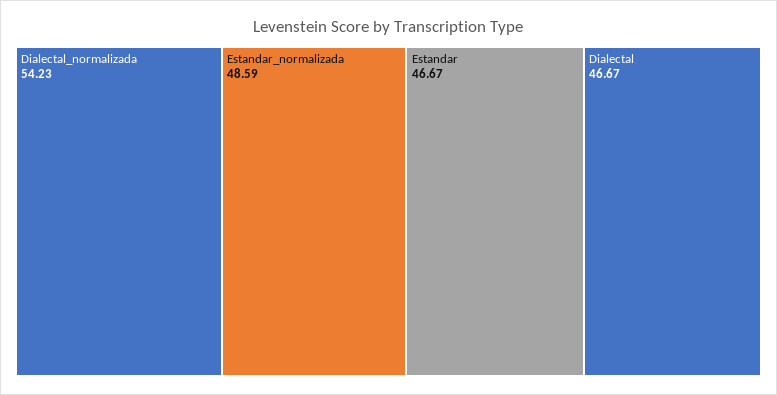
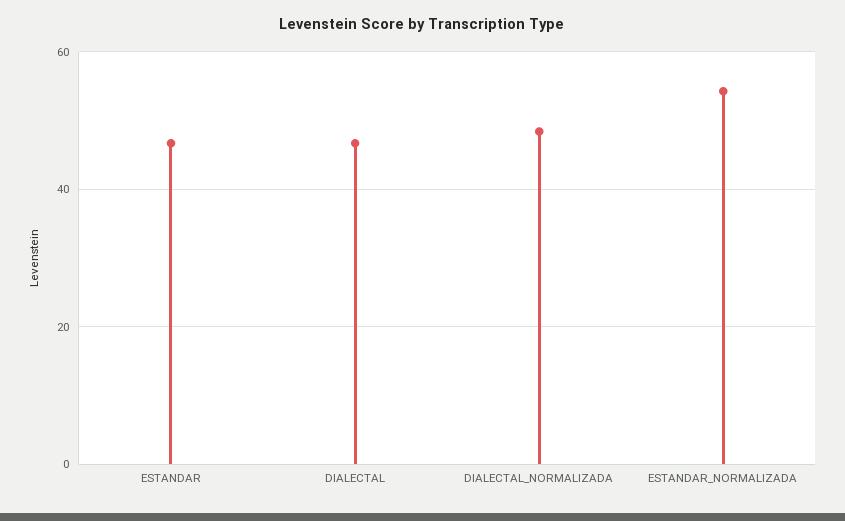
  {
-   "Dialectal_normalizada": 54.23,
+   "Dialectal_normalizada": 48,
-   "Estandar_normalizada": 48.59,
+   "Estandar_normalizada": 54,
    "Estandar": 46.67,
    "Dialectal": 46.67
  }

